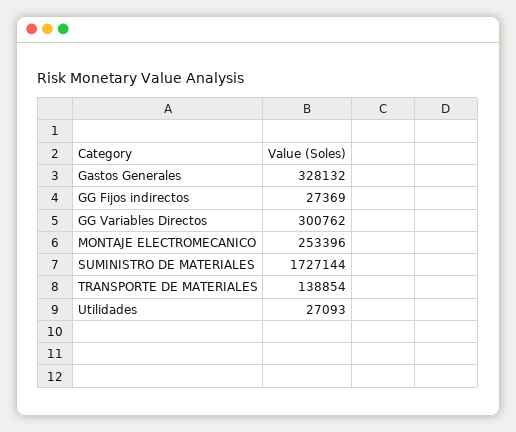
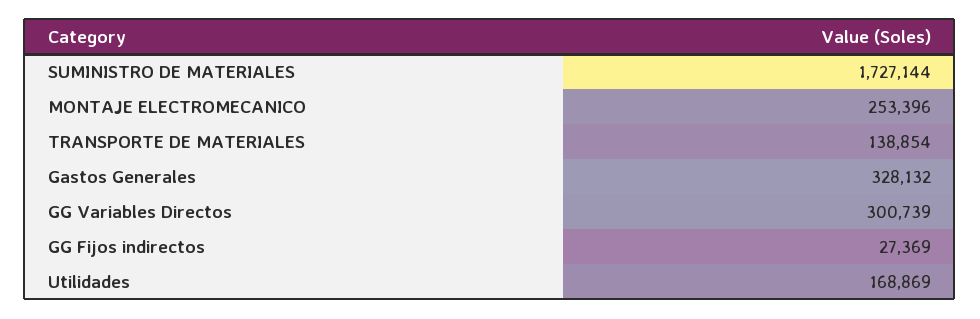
  {
    "Gastos Generales": 328132,
    "GG Fijos indirectos": 27369,
-   "GG Variables Directos": 300762,
+   "GG Variables Directos": 300739,
    "MONTAJE ELECTROMECANICO": 253396,
    "SUMINISTRO DE MATERIALES": 1727144,
    "TRANSPORTE DE MATERIALES": 138854,
-   "Utilidades": 27093
+   "Utilidades": 168869
  }

